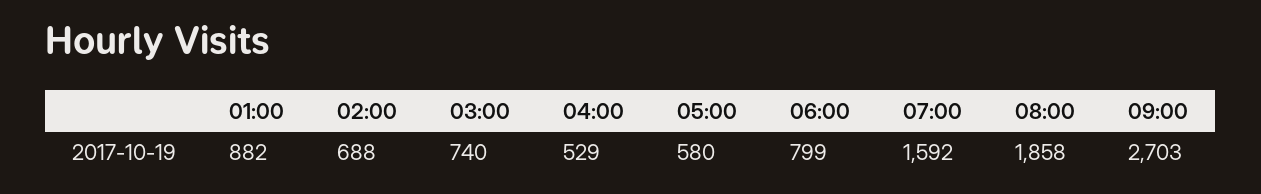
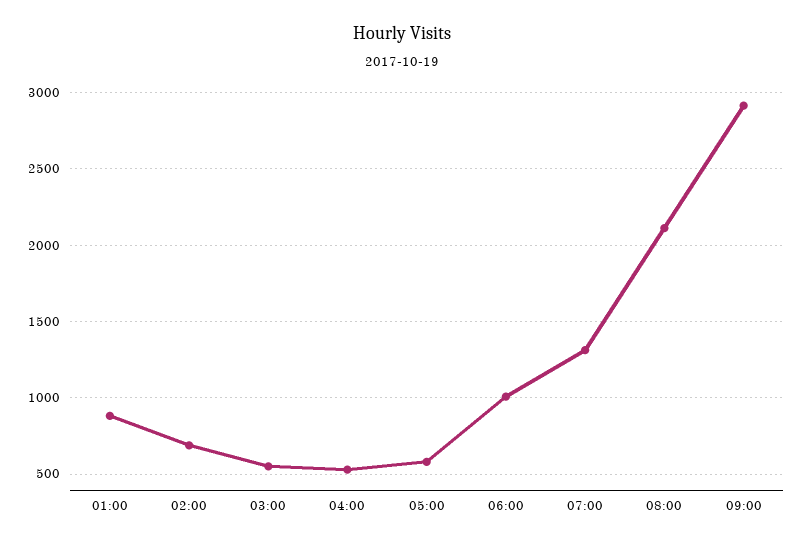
  {
    "01:00": 882,
    "02:00": 688,
-   "03:00": 740,
+   "03:00": 550,
    "04:00": 529,
    "05:00": 580,
-   "06:00": 799,
+   "06:00": 1000,
-   "07:00": 1592,
+   "07:00": 1300,
-   "08:00": 1858,
+   "08:00": 2100,
-   "09:00": 2703
+   "09:00": 2900
  }

